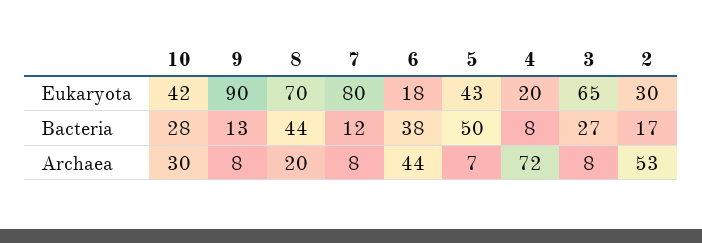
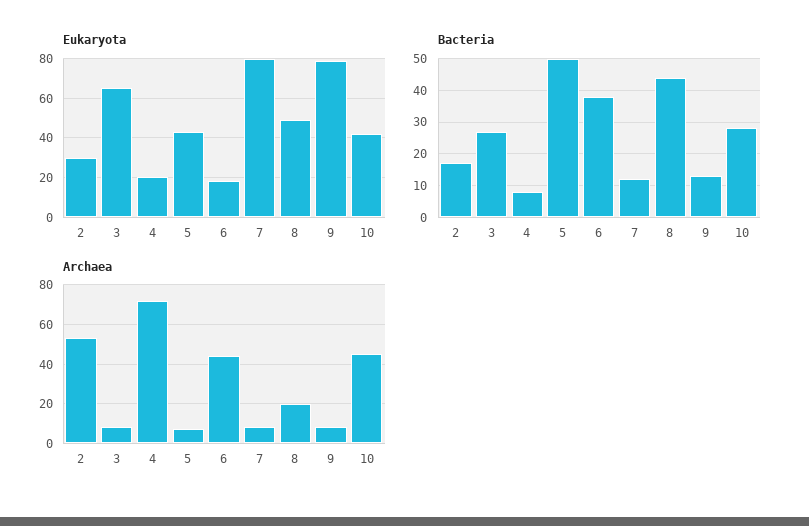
  {
    "Eukaryota": {
      "10": 42,
-     "9": 90,
+     "9": 80,
-     "8": 70,
+     "8": 50,
      "7": 80,
      "6": 18,
      "5": 43,
      "4": 20,
      "3": 65,
      "2": 30
    },
    "Bacteria": {
      "10": 28,
      "9": 13,
      "8": 44,
      "7": 12,
      "6": 38,
      "5": 50,
      "4": 8,
      "3": 27,
      "2": 17
    },
    "Archaea": {
-     "10": 30,
+     "10": 45,
      "9": 8,
      "8": 20,
      "7": 8,
      "6": 44,
      "5": 7,
      "4": 72,
      "3": 8,
      "2": 53
    }
  }

